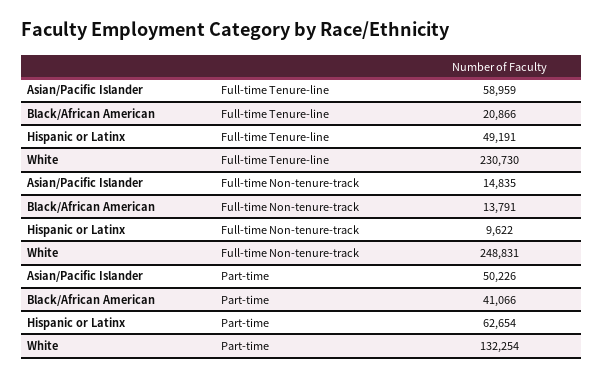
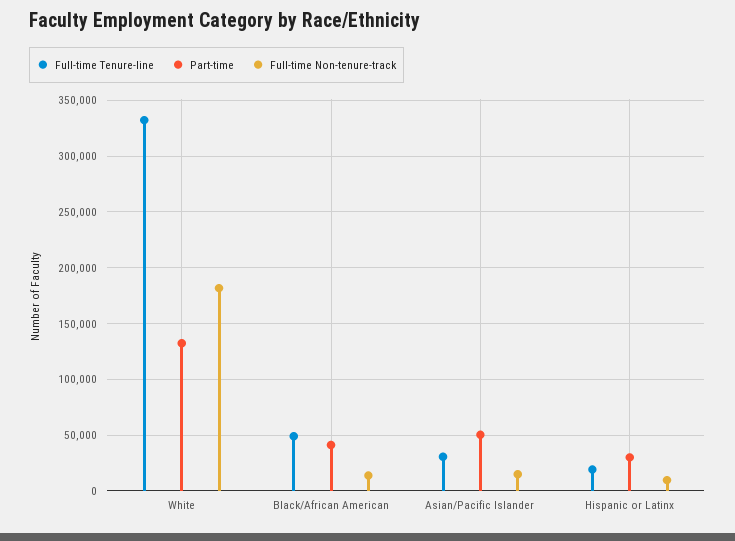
  {
    "Full-time Tenure-line": {
-     "Asian/Pacific Islander": 58959,
+     "Asian/Pacific Islander": 30000,
-     "Black/African American": 20866,
+     "Black/African American": 50000,
-     "Hispanic or Latinx": 49191,
+     "Hispanic or Latinx": 20000,
-     "White": 230730
+     "White": 330000
    },
    "Full-time Non-tenure-track": {
      "Asian/Pacific Islander": 14835,
      "Black/African American": 13791,
      "Hispanic or Latinx": 9622,
-     "White": 248831
+     "White": 180000
    },
    "Part-time": {
      "Asian/Pacific Islander": 50226,
      "Black/African American": 41066,
-     "Hispanic or Latinx": 62654,
+     "Hispanic or Latinx": 30000,
      "White": 132254
    }
  }

